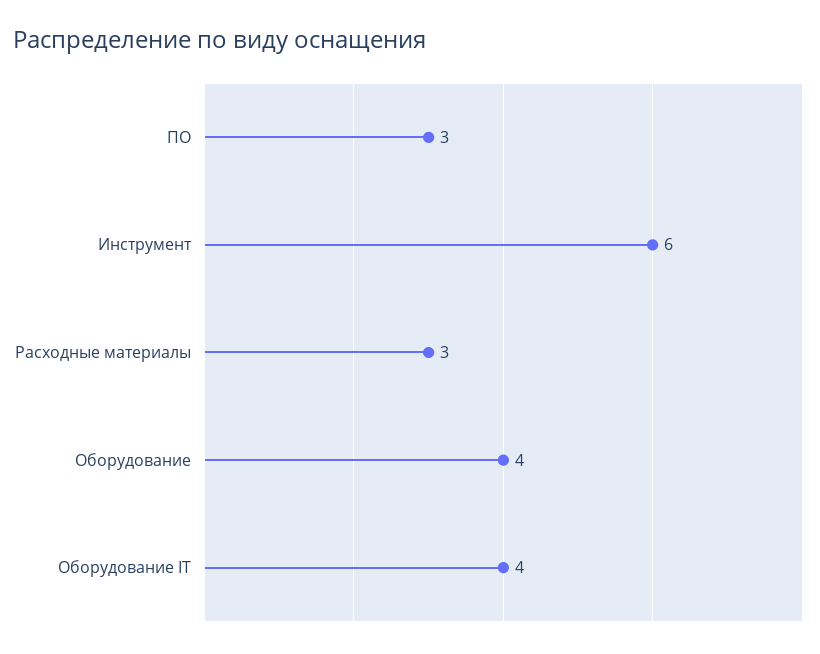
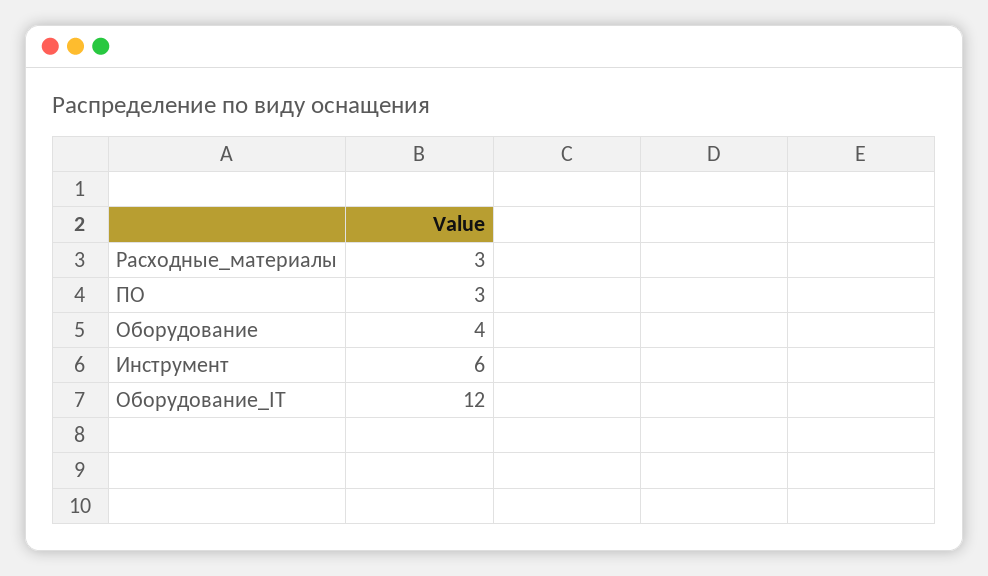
  {
    "ПО": 3,
    "Инструмент": 6,
    "Расходные материалы": 3,
    "Оборудование": 4,
-   "Оборудование IT": 4
+   "Оборудование IT": 12
  }

